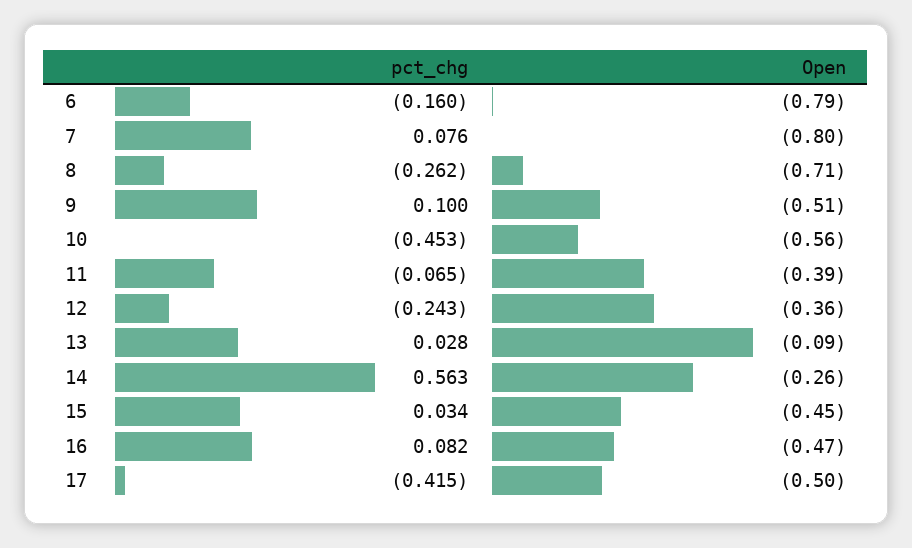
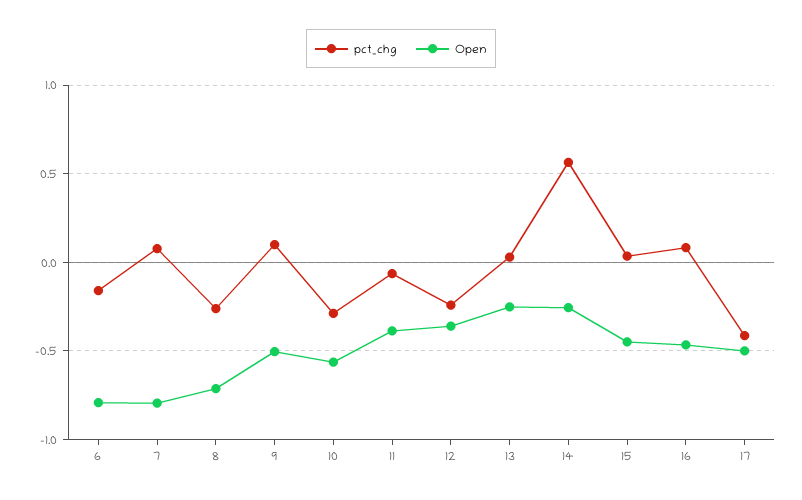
  {
    "pct_chg": {
      "6": -0.16,
      "7": 0.076,
      "8": -0.262,
      "9": 0.1,
-     "10": -0.453,
+     "10": -0.3,
      "11": -0.065,
      "12": -0.243,
      "13": 0.028,
      "14": 0.563,
      "15": 0.034,
      "16": 0.082,
      "17": -0.415
    },
    "Open": {
      "6": -0.79,
      "7": -0.8,
      "8": -0.71,
      "9": -0.51,
      "10": -0.56,
      "11": -0.39,
      "12": -0.36,
-     "13": -0.09,
+     "13": -0.25,
      "14": -0.26,
      "15": -0.45,
      "16": -0.47,
      "17": -0.5
    }
  }

